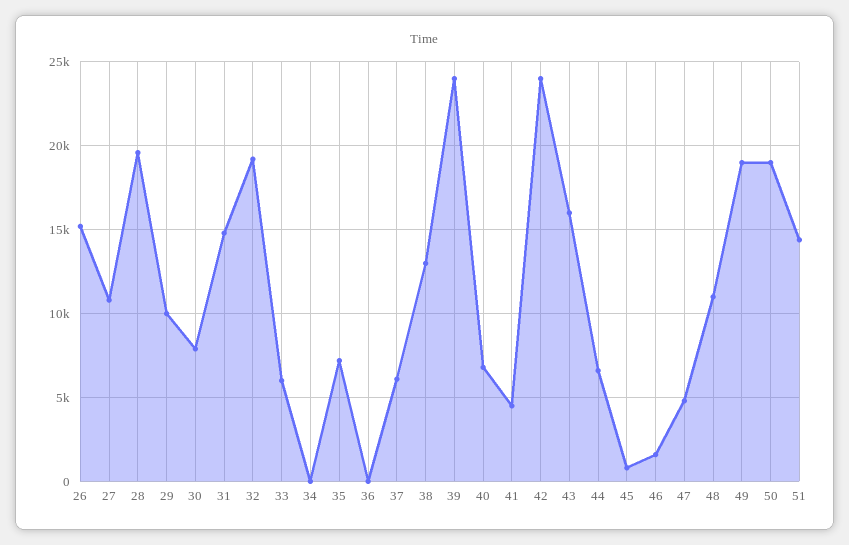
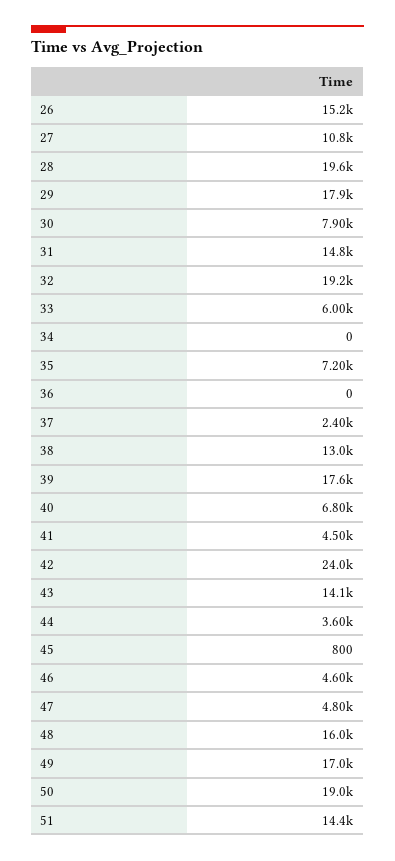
  {
    "26": 15200,
    "27": 10800,
    "28": 19600,
-   "29": 10000,
+   "29": 17900,
    "30": 7900,
    "31": 14800,
    "32": 19200,
    "33": 6000,
    "34": 0,
    "35": 7200,
    "36": 0,
-   "37": 6000,
+   "37": 2400,
    "38": 13000,
-   "39": 24000,
+   "39": 17600,
    "40": 6800,
    "41": 4500,
    "42": 24000,
-   "43": 16000,
+   "43": 14100,
-   "44": 6500,
+   "44": 3600,
    "45": 800,
-   "46": 1500,
+   "46": 4600,
    "47": 4800,
-   "48": 11000,
+   "48": 16000,
-   "49": 19000,
+   "49": 17000,
    "50": 19000,
    "51": 14400
  }

